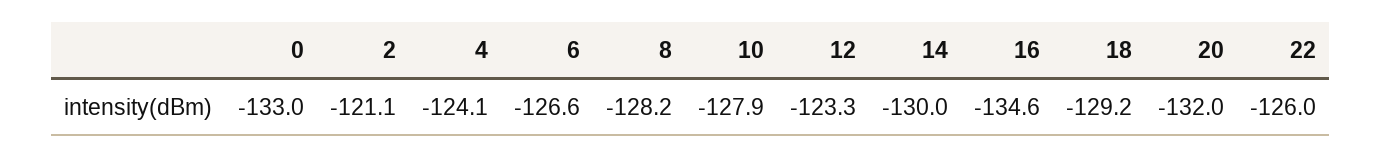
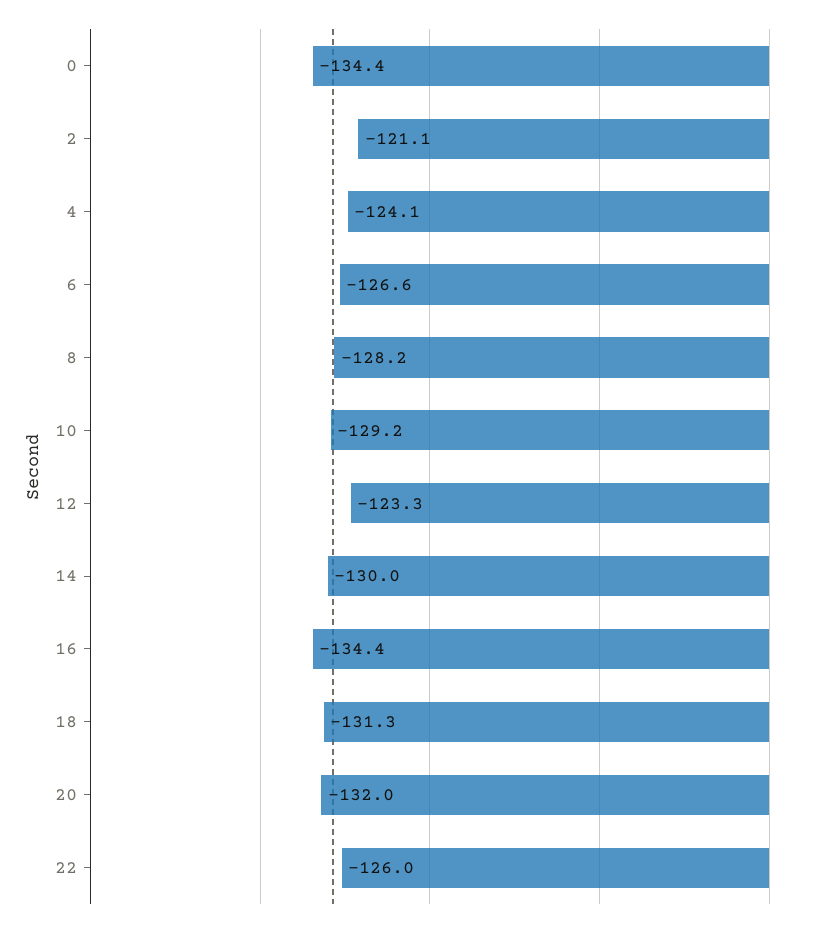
  {
-   "0": -133,
+   "0": -134.4,
    "2": -121.1,
    "4": -124.1,
    "6": -126.6,
    "8": -128.2,
-   "10": -127.9,
+   "10": -129.2,
    "12": -123.3,
    "14": -130,
-   "16": -134.6,
+   "16": -134.4,
-   "18": -129.2,
+   "18": -131.3,
    "20": -132,
    "22": -126
  }

